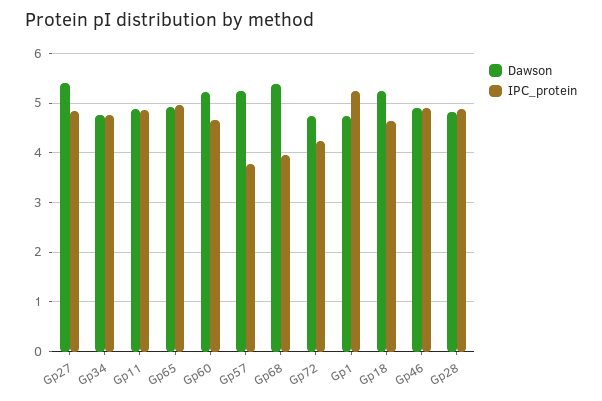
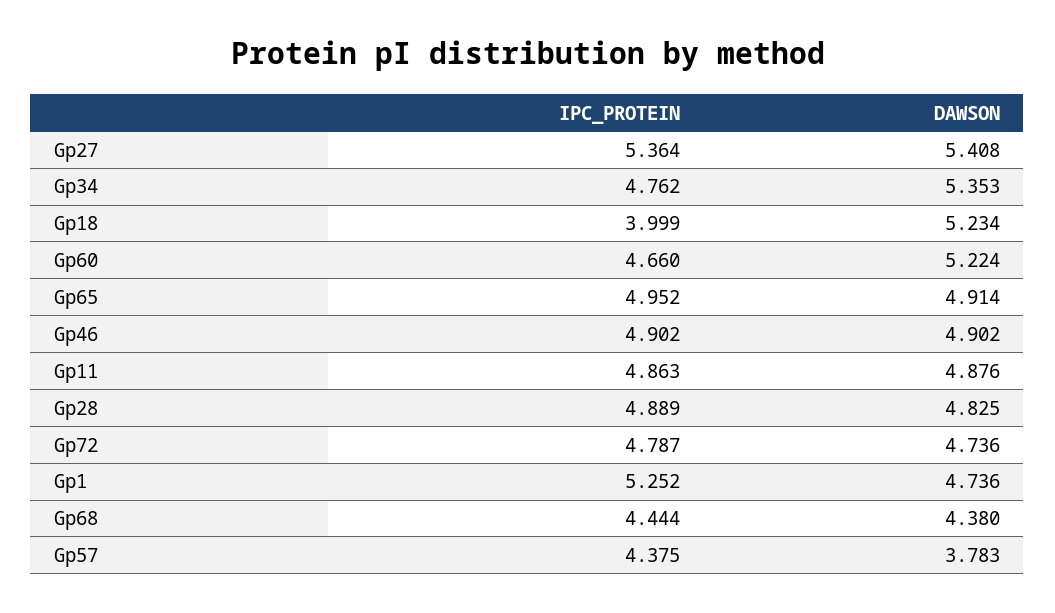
  {
    "Dawson": {
      "Gp27": 5.408,
-     "Gp34": 4.8,
+     "Gp34": 5.353,
      "Gp11": 4.876,
      "Gp65": 4.914,
      "Gp60": 5.224,
-     "Gp57": 5.2,
+     "Gp57": 3.783,
-     "Gp68": 5.4,
+     "Gp68": 4.38,
      "Gp72": 4.736,
      "Gp1": 4.736,
      "Gp18": 5.234,
      "Gp46": 4.902,
      "Gp28": 4.825
    },
    "IPC_protein": {
-     "Gp27": 4.8,
+     "Gp27": 5.364,
      "Gp34": 4.762,
      "Gp11": 4.863,
      "Gp65": 4.952,
      "Gp60": 4.66,
-     "Gp57": 3.8,
+     "Gp57": 4.375,
-     "Gp68": 4,
+     "Gp68": 4.444,
-     "Gp72": 4.2,
+     "Gp72": 4.787,
      "Gp1": 5.252,
-     "Gp18": 4.6,
+     "Gp18": 3.999,
      "Gp46": 4.902,
      "Gp28": 4.889
    }
  }

